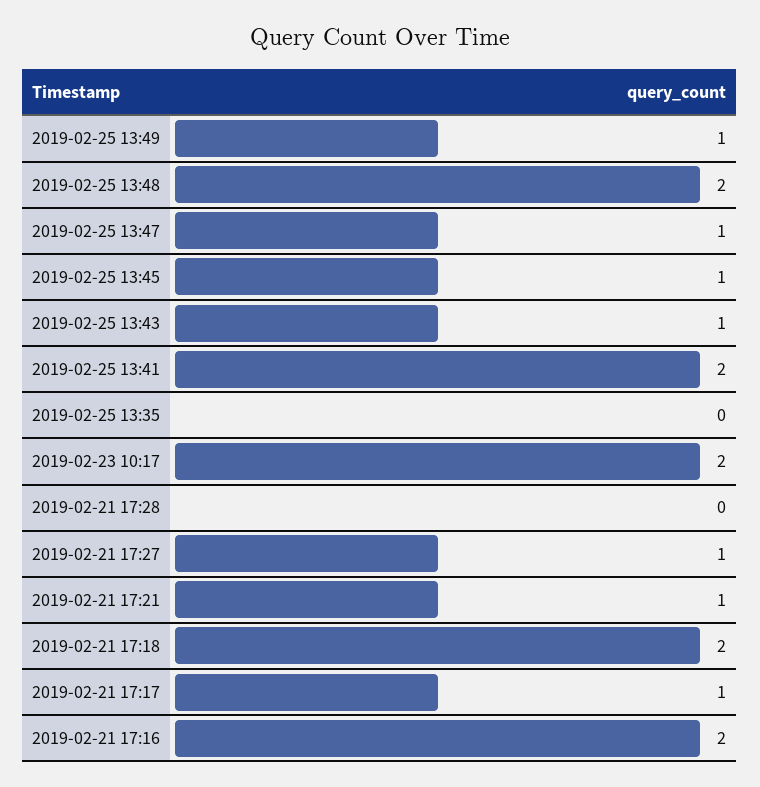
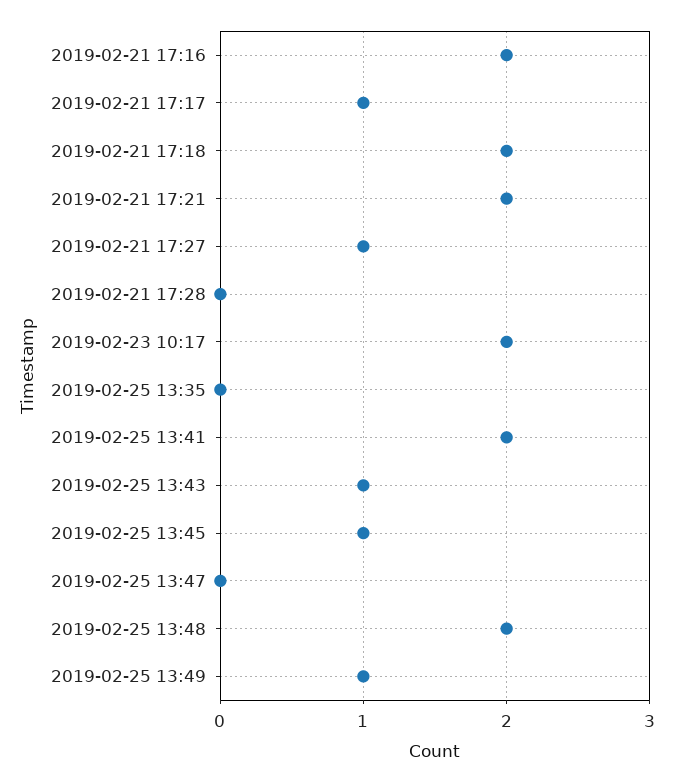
  {
    "2019-02-25 13:49": 1,
    "2019-02-25 13:48": 2,
-   "2019-02-25 13:47": 1,
+   "2019-02-25 13:47": 0,
    "2019-02-25 13:45": 1,
    "2019-02-25 13:43": 1,
    "2019-02-25 13:41": 2,
    "2019-02-25 13:35": 0,
    "2019-02-23 10:17": 2,
    "2019-02-21 17:28": 0,
    "2019-02-21 17:27": 1,
-   "2019-02-21 17:21": 1,
+   "2019-02-21 17:21": 2,
    "2019-02-21 17:18": 2,
    "2019-02-21 17:17": 1,
    "2019-02-21 17:16": 2
  }

